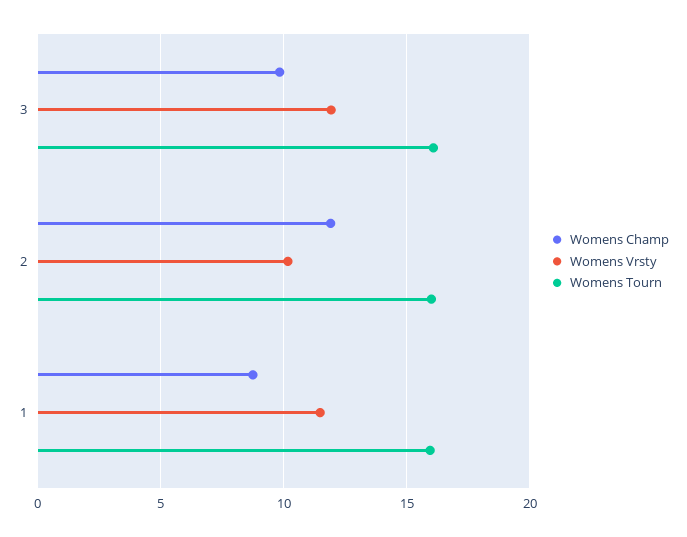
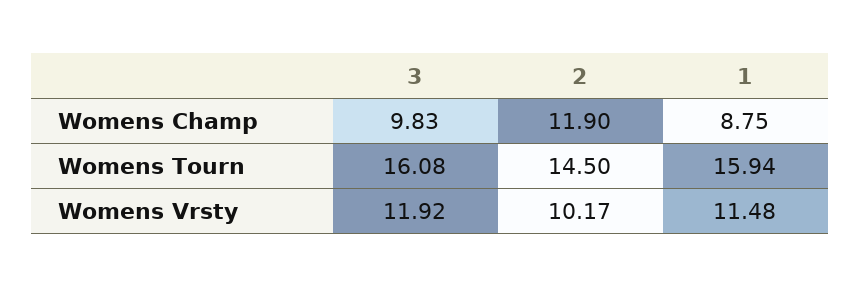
  {
    "Womens Champ": {
      "3": 9.83,
      "2": 11.9,
      "1": 8.75
    },
    "Womens Vrsty": {
      "3": 11.92,
      "2": 10.17,
      "1": 11.48
    },
    "Womens Tourn": {
      "3": 16.08,
-     "2": 16,
+     "2": 14.5,
      "1": 15.94
    }
  }

